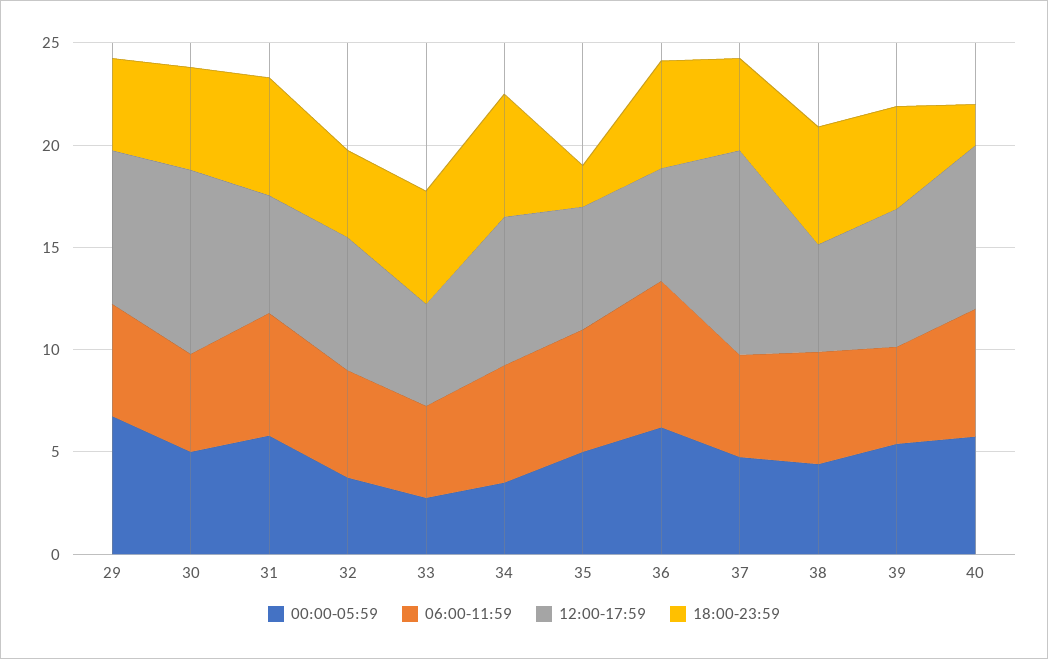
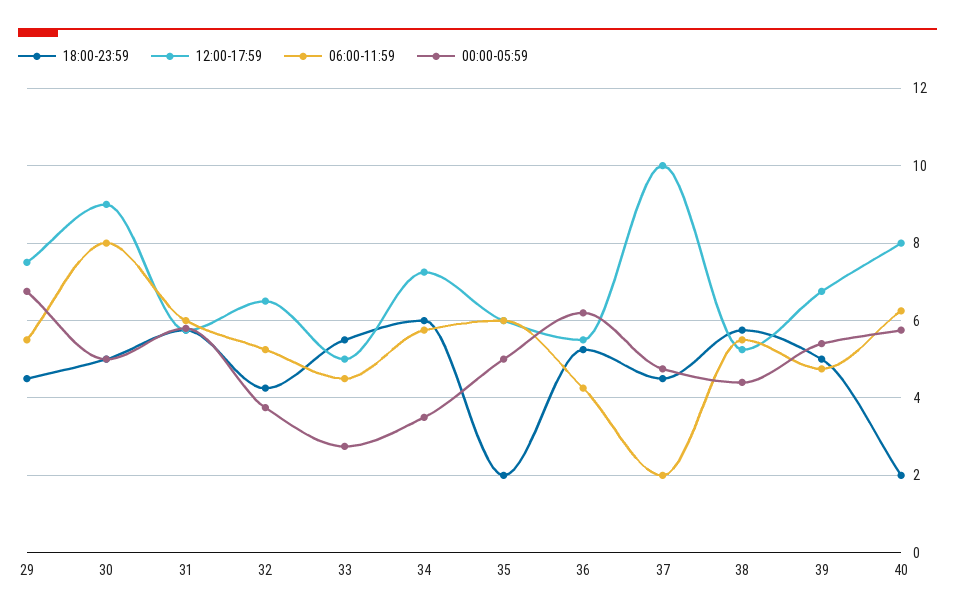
  {
    "00:00-05:59": {
      "29": 6.8,
      "30": 5,
      "31": 5.8,
      "32": 3.8,
      "33": 2.8,
      "34": 3.6,
      "35": 5,
      "36": 6.2,
      "37": 4.8,
      "38": 4.4,
      "39": 5.4,
      "40": 5.8
    },
    "06:00-11:59": {
      "29": 5.6,
-     "30": 5,
+     "30": 8,
      "31": 6,
      "32": 5.2,
      "33": 4.6,
      "34": 5.8,
      "35": 6,
-     "36": 7,
+     "36": 4.2,
-     "37": 5,
+     "37": 2,
      "38": 5.6,
      "39": 4.8,
      "40": 6.2
    },
    "12:00-17:59": {
      "29": 7.6,
      "30": 9,
      "31": 5.8,
      "32": 6.6,
      "33": 5,
      "34": 7.2,
      "35": 6,
      "36": 5.6,
      "37": 10,
      "38": 5.2,
      "39": 6.8,
      "40": 8
    },
    "18:00-23:59": {
      "29": 4.6,
      "30": 5,
      "31": 5.8,
      "32": 4.2,
      "33": 5.6,
      "34": 6,
      "35": 2,
      "36": 5.2,
      "37": 4.6,
      "38": 5.8,
      "39": 5,
      "40": 2
    }
  }

